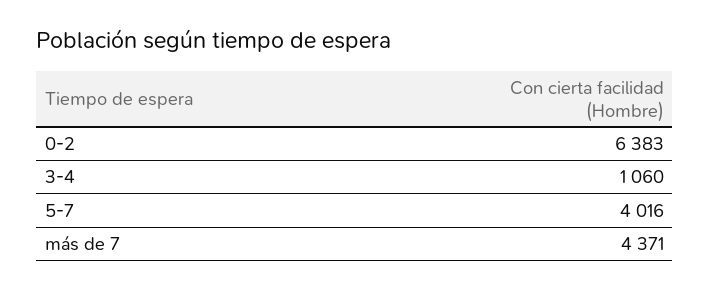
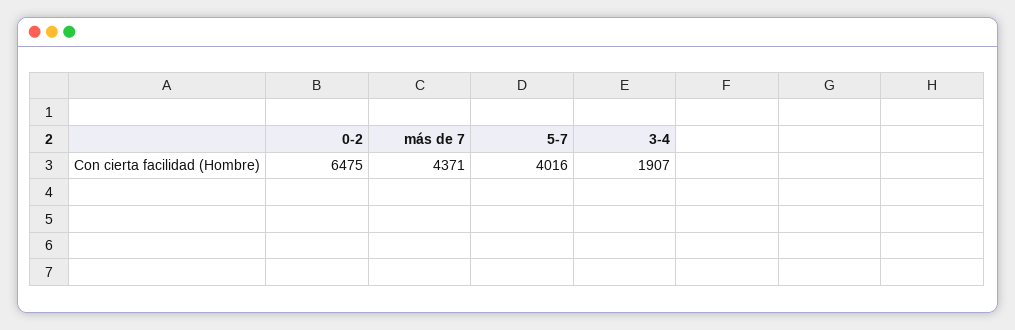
  {
-   "0-2": 6383,
+   "0-2": 6475,
-   "3-4": 1060,
+   "3-4": 1907,
    "5-7": 4016,
    "más de 7": 4371
  }

